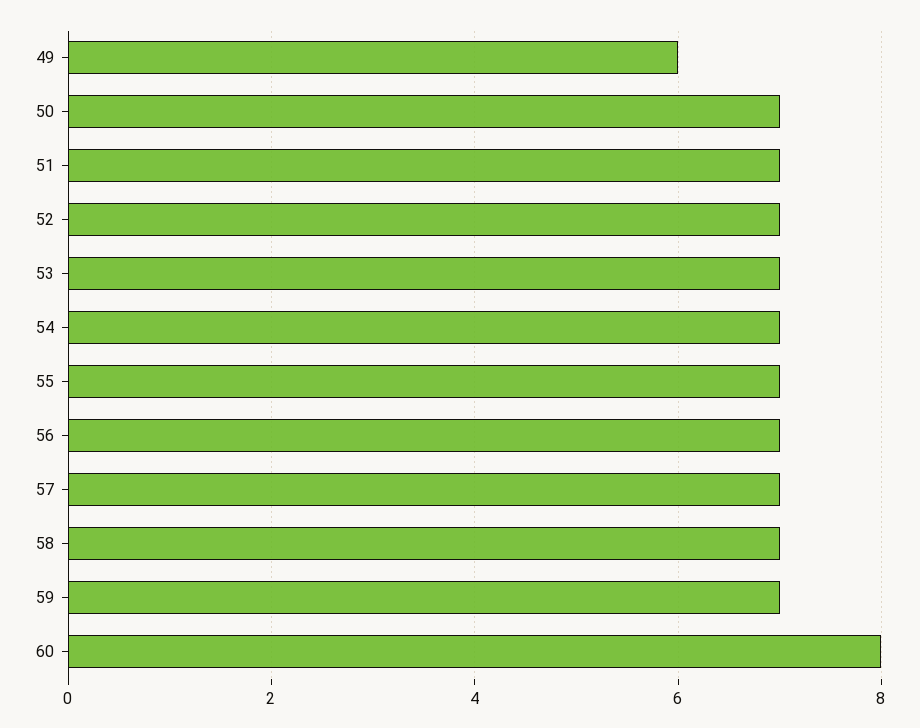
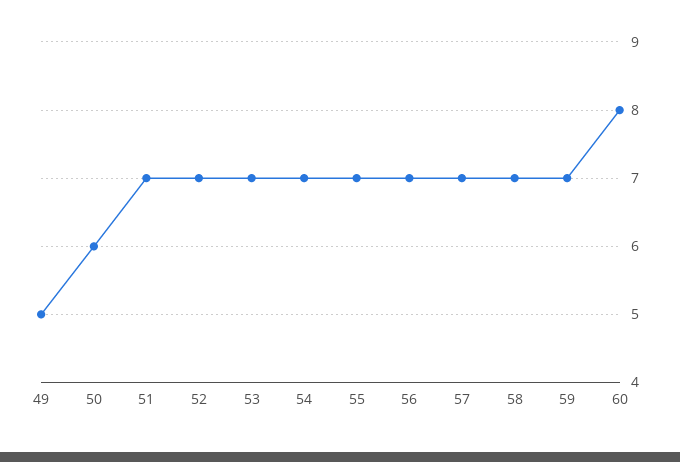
  {
-   "49": 6,
+   "49": 5,
-   "50": 7,
+   "50": 6,
    "51": 7,
    "52": 7,
    "53": 7,
    "54": 7,
    "55": 7,
    "56": 7,
    "57": 7,
    "58": 7,
    "59": 7,
    "60": 8
  }

